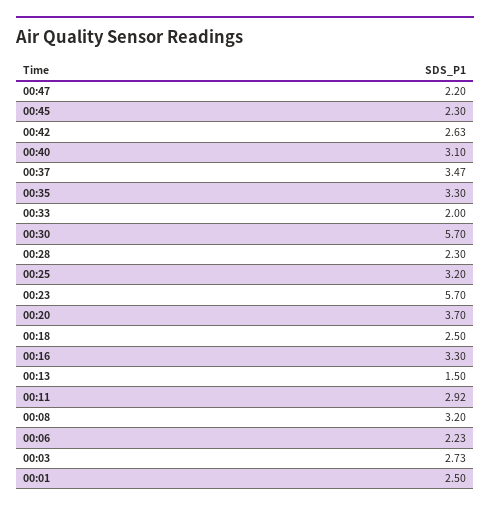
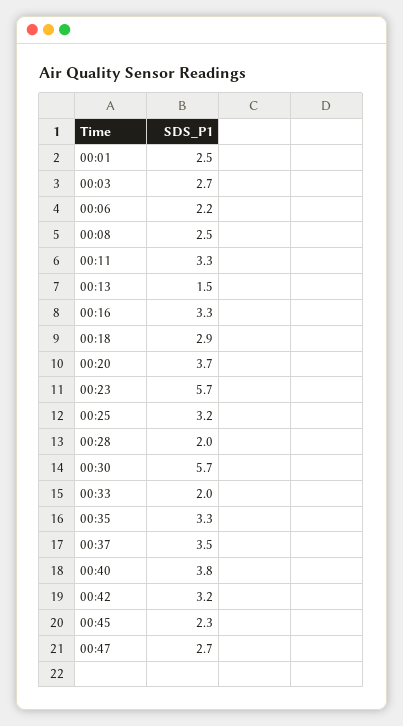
  {
-   "00:47": 2.2,
+   "00:47": 2.7,
    "00:45": 2.3,
-   "00:42": 2.63,
+   "00:42": 3.2,
-   "00:40": 3.1,
+   "00:40": 3.8,
    "00:37": 3.47,
    "00:35": 3.3,
    "00:33": 2,
    "00:30": 5.7,
-   "00:28": 2.3,
+   "00:28": 2,
    "00:25": 3.2,
    "00:23": 5.7,
    "00:20": 3.7,
-   "00:18": 2.5,
+   "00:18": 2.9,
    "00:16": 3.3,
    "00:13": 1.5,
-   "00:11": 2.92,
+   "00:11": 3.3,
-   "00:08": 3.2,
+   "00:08": 2.5,
    "00:06": 2.23,
    "00:03": 2.73,
    "00:01": 2.5
  }

